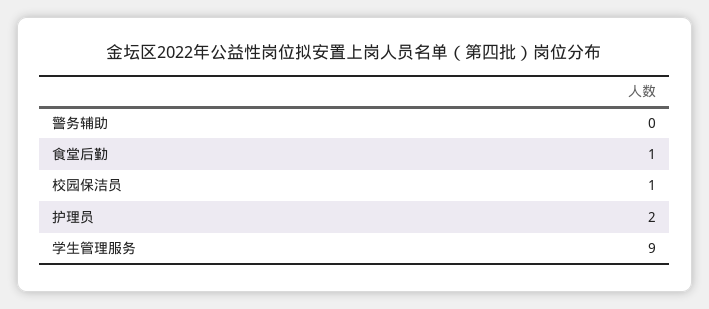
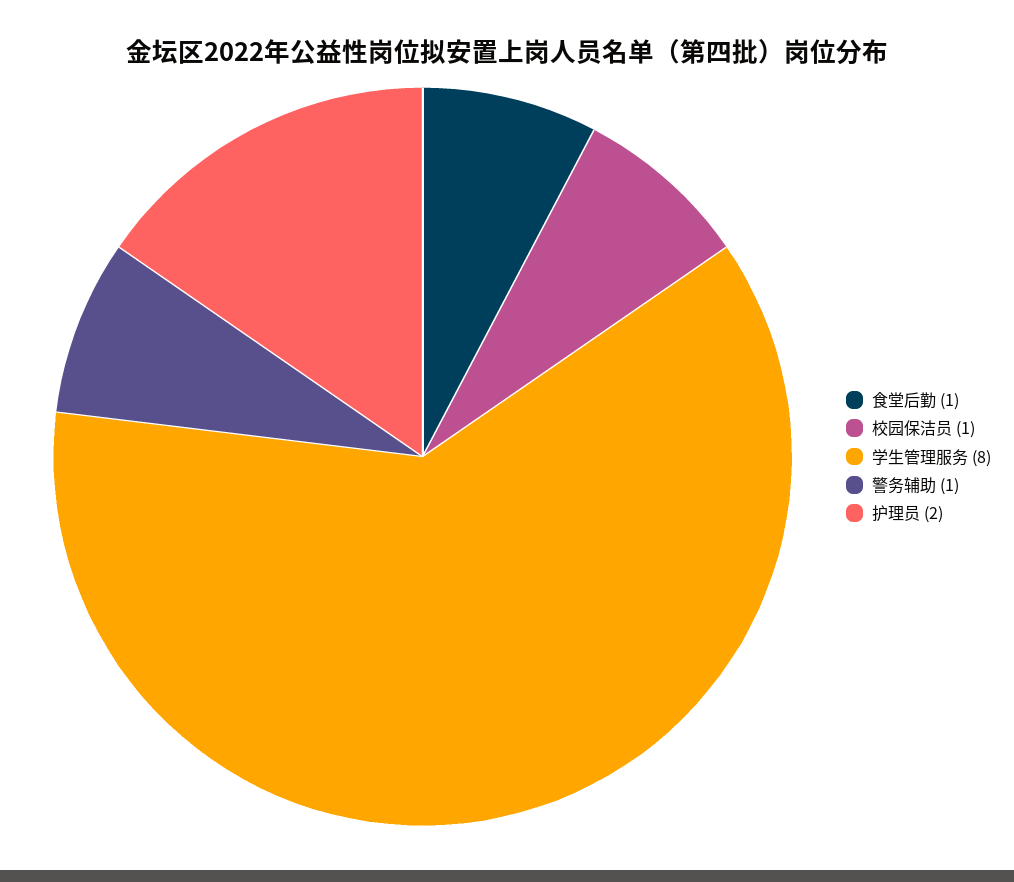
  {
-   "警务辅助": 0,
+   "警务辅助": 1,
    "食堂后勤": 1,
    "校园保洁员": 1,
    "护理员": 2,
-   "学生管理服务": 9
+   "学生管理服务": 8
  }

